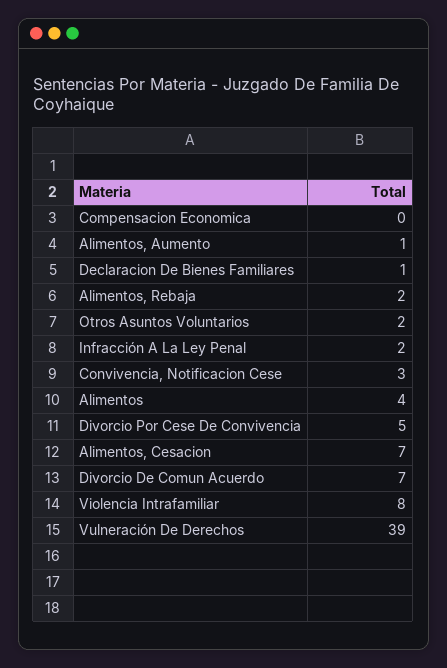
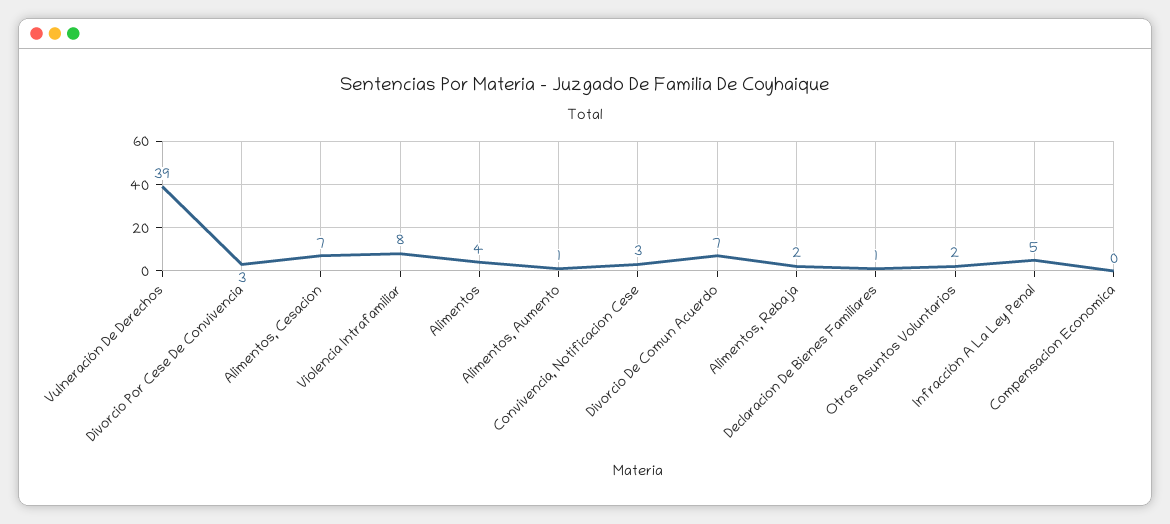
  {
    "Compensacion Economica": 0,
    "Alimentos, Aumento": 1,
    "Declaracion De Bienes Familiares": 1,
    "Alimentos, Rebaja": 2,
    "Otros Asuntos Voluntarios": 2,
-   "Infracción A La Ley Penal": 2,
+   "Infracción A La Ley Penal": 5,
    "Convivencia, Notificacion Cese": 3,
    "Alimentos": 4,
-   "Divorcio Por Cese De Convivencia": 5,
+   "Divorcio Por Cese De Convivencia": 3,
    "Alimentos, Cesacion": 7,
    "Divorcio De Comun Acuerdo": 7,
    "Violencia Intrafamiliar": 8,
    "Vulneración De Derechos": 39
  }

